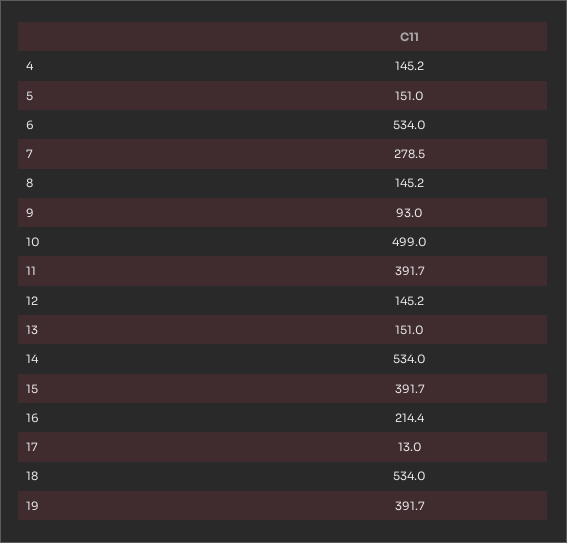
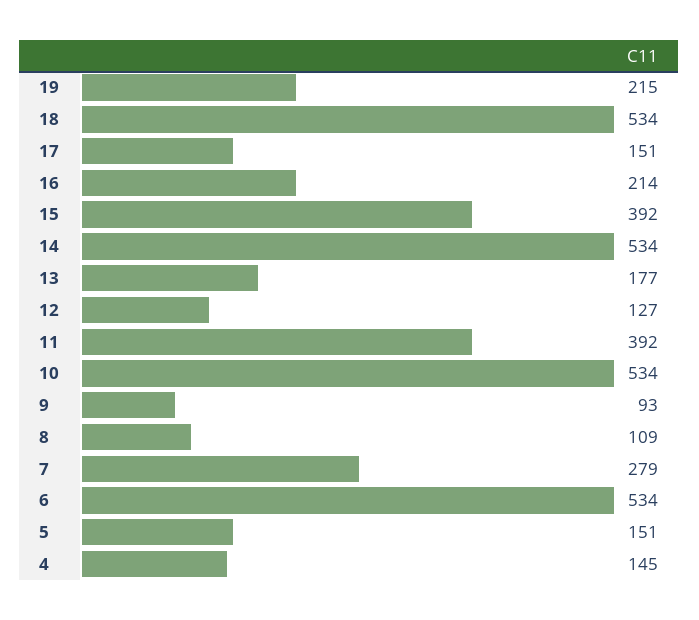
  {
    "4": 145.2,
    "5": 151,
    "6": 534,
    "7": 278.5,
-   "8": 145.2,
+   "8": 109,
    "9": 93,
-   "10": 499,
+   "10": 534,
    "11": 391.7,
-   "12": 145.2,
+   "12": 127,
-   "13": 151,
+   "13": 177,
    "14": 534,
    "15": 391.7,
    "16": 214.4,
-   "17": 13,
+   "17": 151,
    "18": 534,
-   "19": 391.7
+   "19": 215
  }

